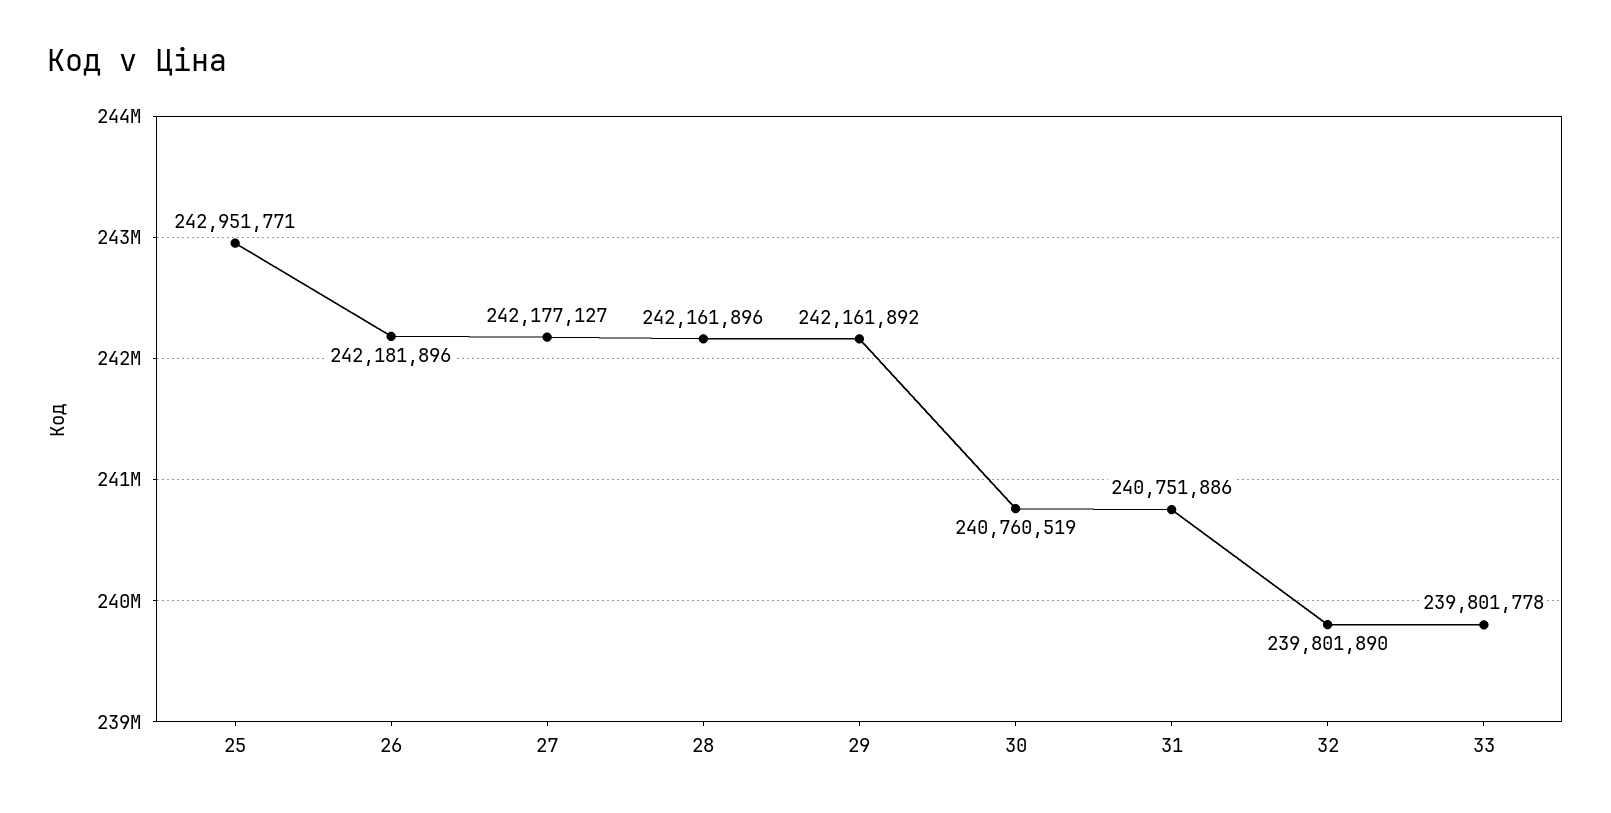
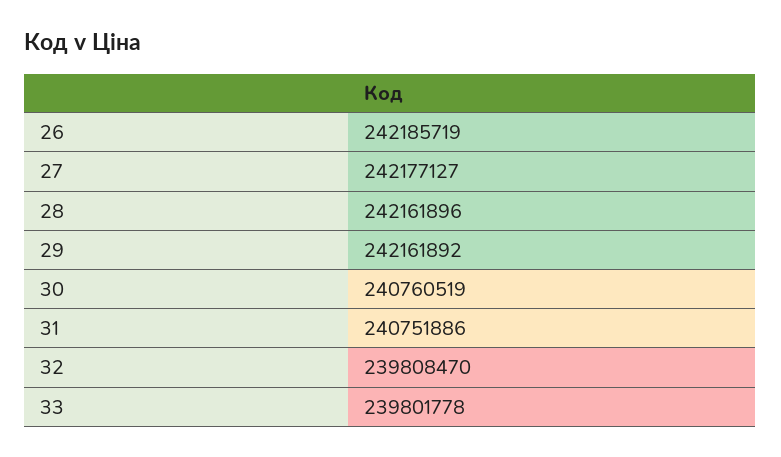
  {
-   "25": 242951771,
-   "26": 242181896,
+   "26": 242185719,
    "27": 242177127,
    "28": 242161896,
    "29": 242161892,
    "30": 240760519,
    "31": 240751886,
-   "32": 239801890,
+   "32": 239808470,
    "33": 239801778
  }

